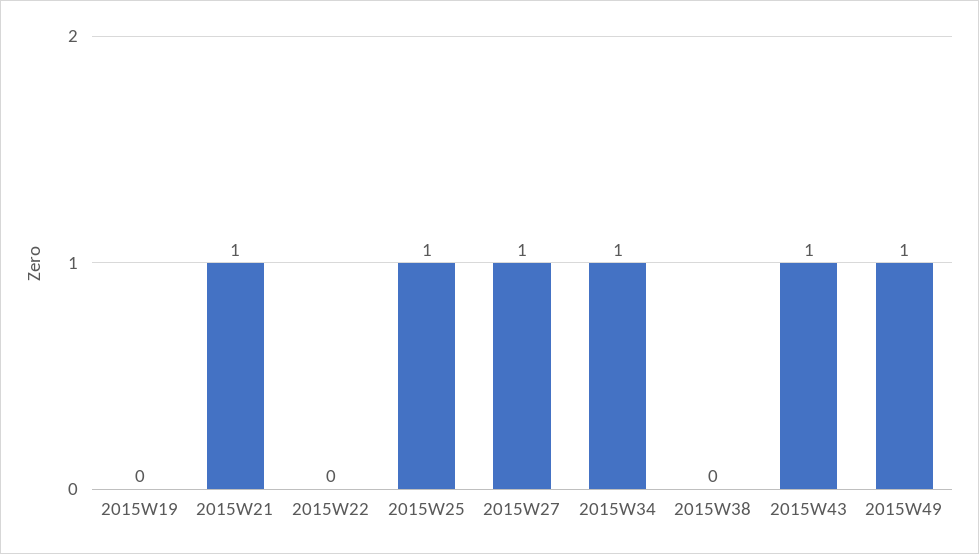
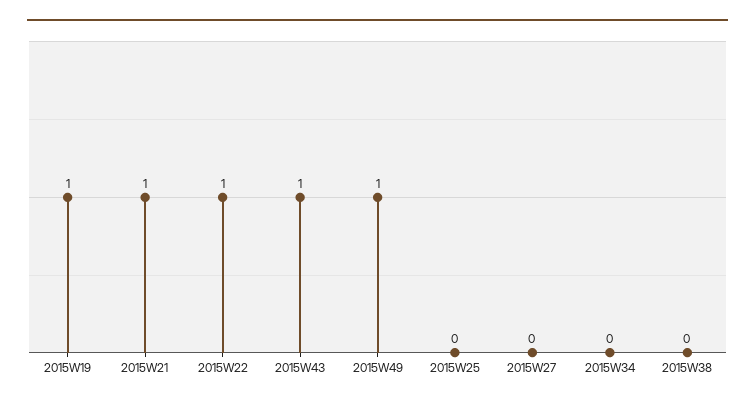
  {
-   "2015W19": 0,
+   "2015W19": 1,
    "2015W21": 1,
-   "2015W22": 0,
+   "2015W22": 1,
-   "2015W25": 1,
+   "2015W25": 0,
-   "2015W27": 1,
+   "2015W27": 0,
-   "2015W34": 1,
+   "2015W34": 0,
    "2015W38": 0,
    "2015W43": 1,
    "2015W49": 1
  }

